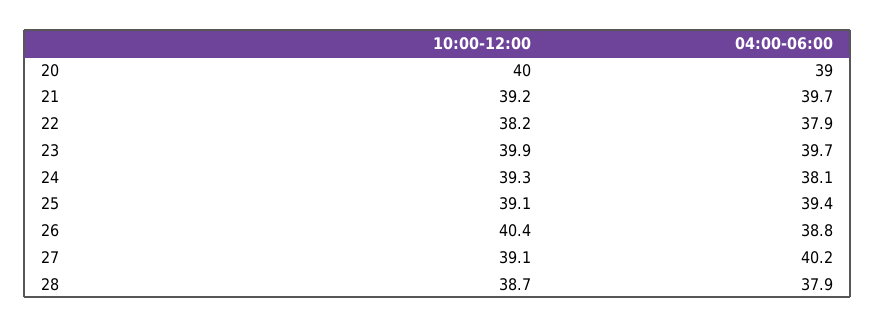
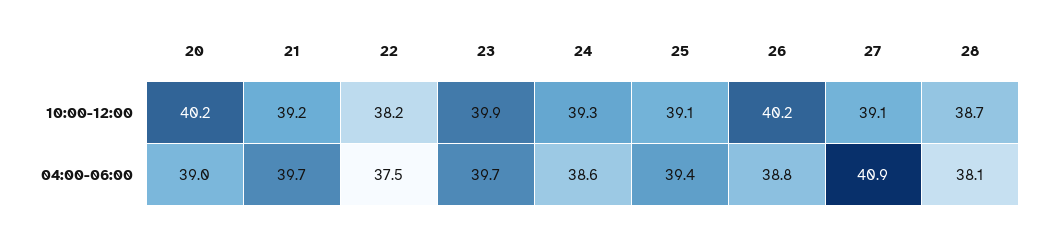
  {
    "10:00-12:00": {
-     "20": 40,
+     "20": 40.2,
      "21": 39.2,
      "22": 38.2,
      "23": 39.9,
      "24": 39.3,
      "25": 39.1,
-     "26": 40.4,
+     "26": 40.2,
      "27": 39.1,
      "28": 38.7
    },
    "04:00-06:00": {
      "20": 39,
      "21": 39.7,
-     "22": 37.9,
+     "22": 37.5,
      "23": 39.7,
-     "24": 38.1,
+     "24": 38.6,
      "25": 39.4,
      "26": 38.8,
-     "27": 40.2,
+     "27": 40.9,
-     "28": 37.9
+     "28": 38.1
    }
  }

